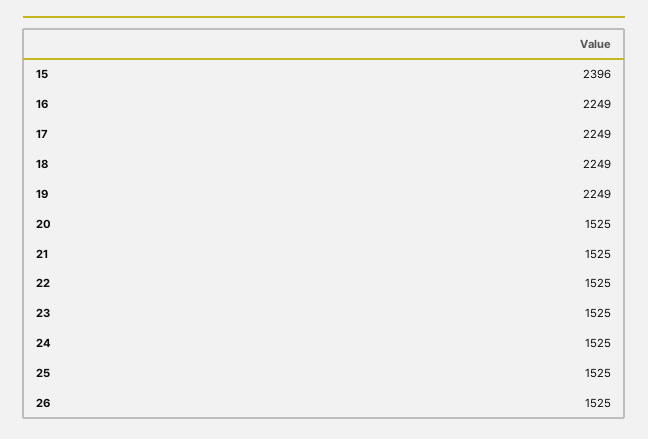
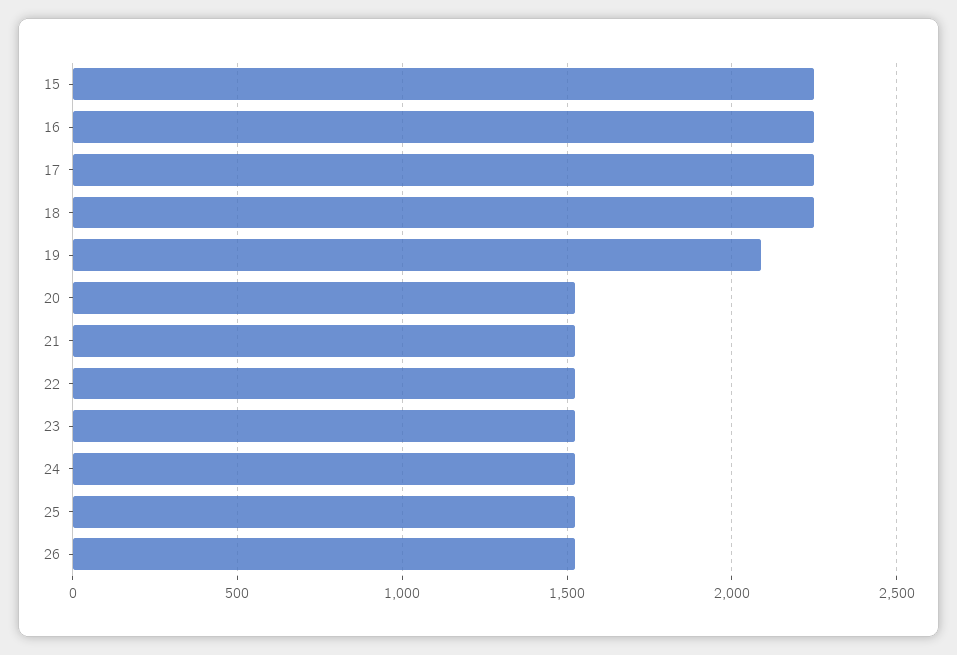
  {
-   "15": 2396,
+   "15": 2250,
    "16": 2249,
    "17": 2249,
    "18": 2249,
-   "19": 2249,
+   "19": 2100,
    "20": 1525,
    "21": 1525,
    "22": 1525,
    "23": 1525,
    "24": 1525,
    "25": 1525,
    "26": 1525
  }

